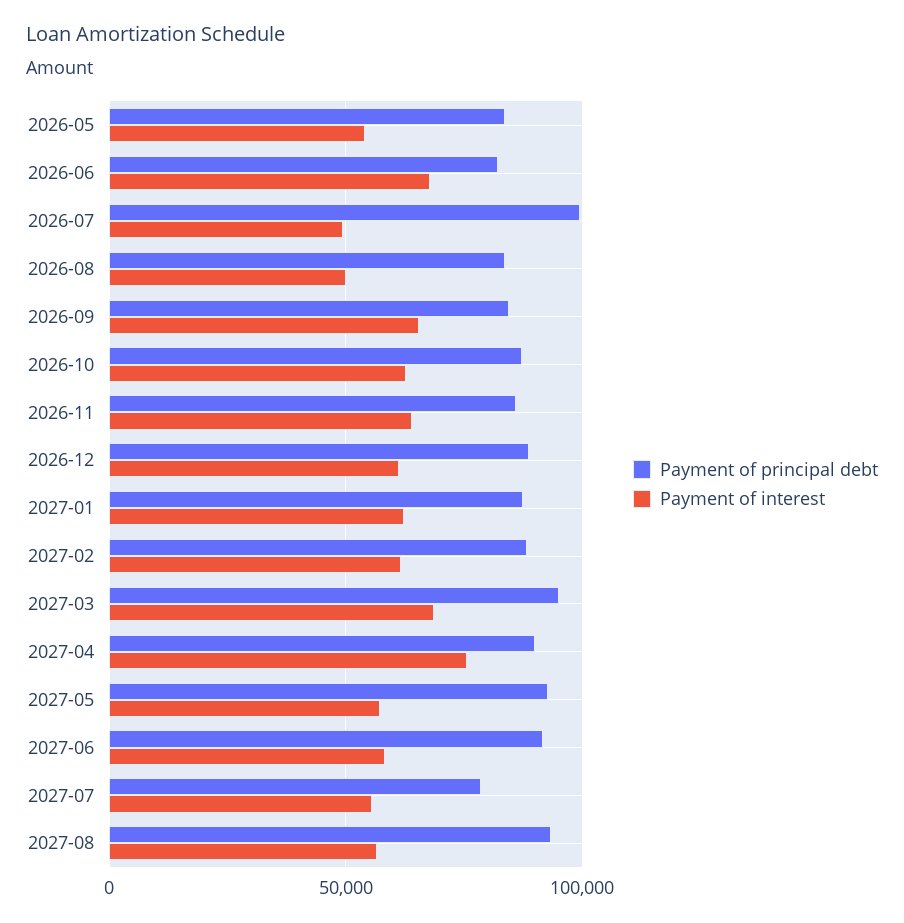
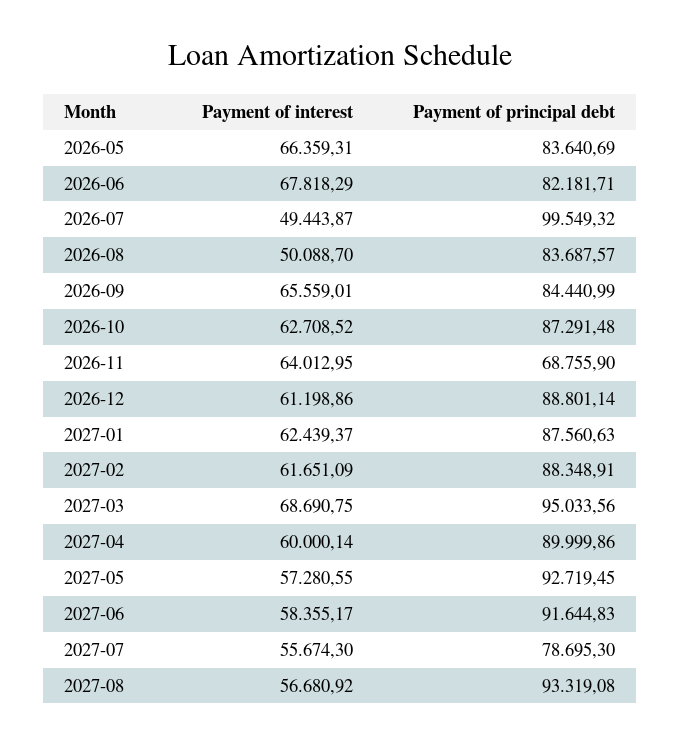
  {
    "Payment of principal debt": {
      "2026-05": 83640.69,
      "2026-06": 82181.71,
      "2026-07": 99549.32,
      "2026-08": 83687.57,
      "2026-09": 84440.99,
      "2026-10": 87291.48,
-     "2026-11": 85000,
+     "2026-11": 68755.9,
      "2026-12": 88801.14,
      "2027-01": 87560.63,
      "2027-02": 88348.91,
      "2027-03": 95033.56,
      "2027-04": 89999.86,
      "2027-05": 92719.45,
      "2027-06": 91644.83,
      "2027-07": 78695.3,
      "2027-08": 93319.08
    },
    "Payment of interest": {
-     "2026-05": 55000,
+     "2026-05": 66359.31,
      "2026-06": 67818.29,
      "2026-07": 49443.87,
      "2026-08": 50088.7,
      "2026-09": 65559.01,
      "2026-10": 62708.52,
      "2026-11": 64012.95,
      "2026-12": 61198.86,
      "2027-01": 62439.37,
      "2027-02": 61651.09,
      "2027-03": 68690.75,
-     "2027-04": 75000,
+     "2027-04": 60000.14,
      "2027-05": 57280.55,
      "2027-06": 58355.17,
      "2027-07": 55674.3,
      "2027-08": 56680.92
    }
  }

